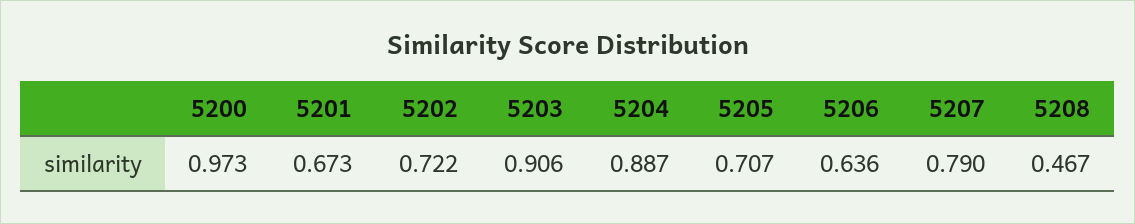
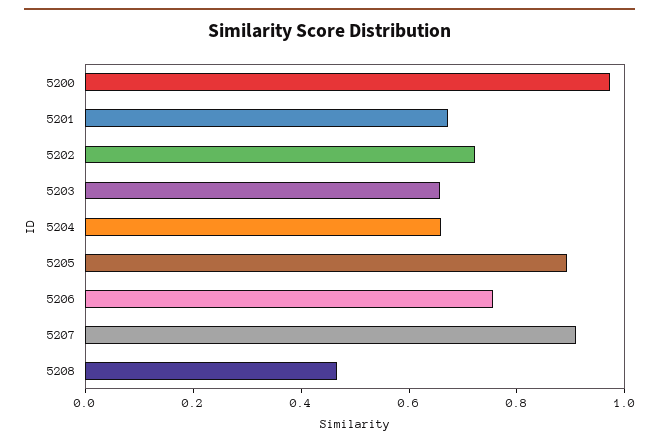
  {
    "5200": 0.973,
    "5201": 0.673,
    "5202": 0.722,
-   "5203": 0.906,
+   "5203": 0.65,
-   "5204": 0.887,
+   "5204": 0.65,
-   "5205": 0.707,
+   "5205": 0.9,
-   "5206": 0.636,
+   "5206": 0.75,
-   "5207": 0.79,
+   "5207": 0.9,
    "5208": 0.467
  }

